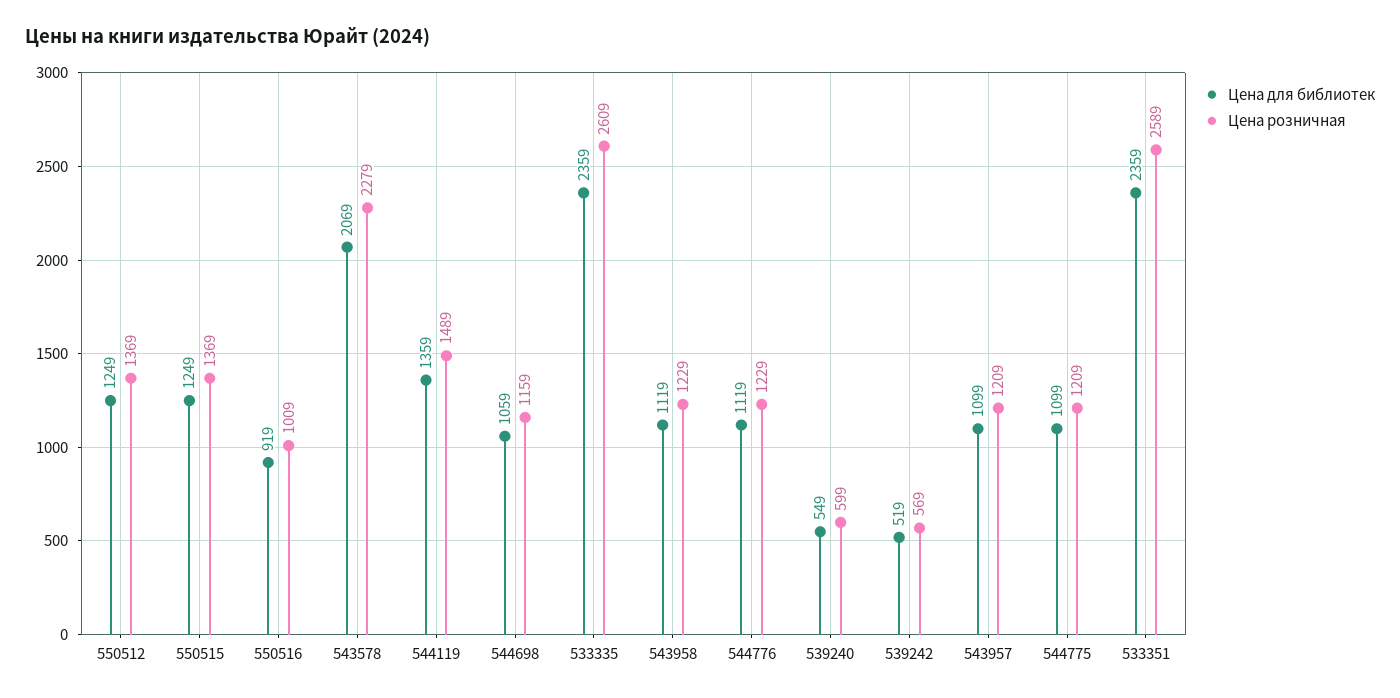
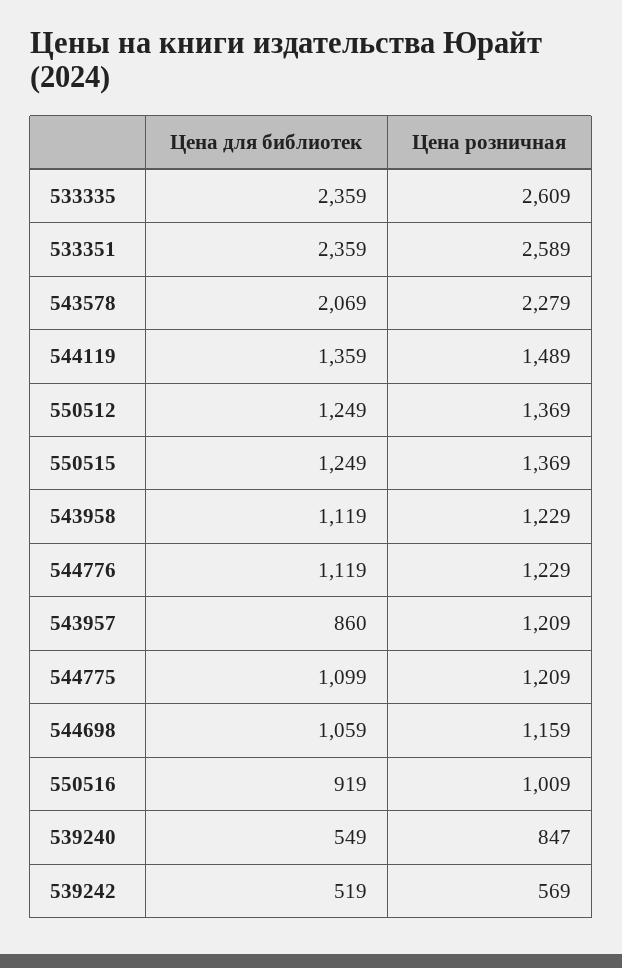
  {
    "Цена для библиотек": {
      "550512": 1249,
      "550515": 1249,
      "550516": 919,
      "543578": 2069,
      "544119": 1359,
      "544698": 1059,
      "533335": 2359,
      "543958": 1119,
      "544776": 1119,
      "539240": 549,
      "539242": 519,
-     "543957": 1099,
+     "543957": 860,
      "544775": 1099,
      "533351": 2359
    },
    "Цена розничная": {
      "550512": 1369,
      "550515": 1369,
      "550516": 1009,
      "543578": 2279,
      "544119": 1489,
      "544698": 1159,
      "533335": 2609,
      "543958": 1229,
      "544776": 1229,
-     "539240": 599,
+     "539240": 847,
      "539242": 569,
      "543957": 1209,
      "544775": 1209,
      "533351": 2589
    }
  }

